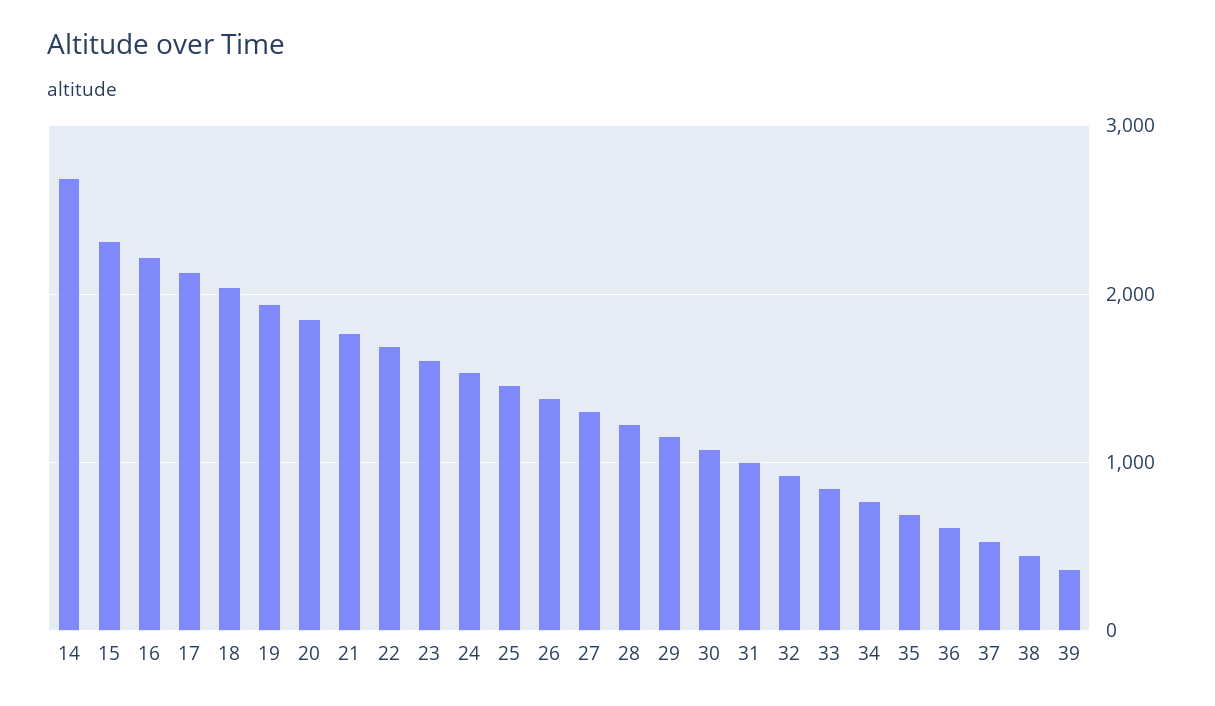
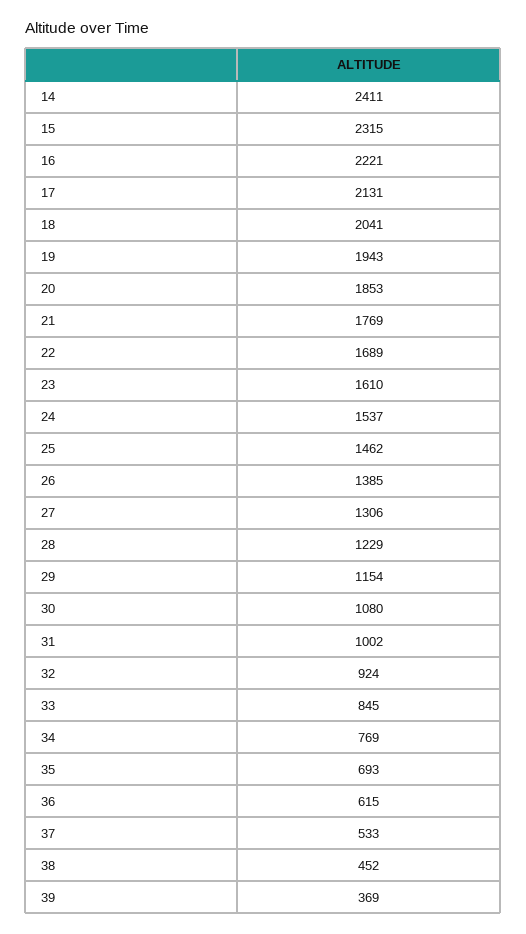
  {
-   "14": 2700,
+   "14": 2411,
    "15": 2315,
    "16": 2221,
    "17": 2131,
    "18": 2041,
    "19": 1943,
    "20": 1853,
    "21": 1769,
    "22": 1689,
    "23": 1610,
    "24": 1537,
    "25": 1462,
    "26": 1385,
    "27": 1306,
    "28": 1229,
    "29": 1154,
    "30": 1080,
    "31": 1002,
    "32": 924,
    "33": 845,
    "34": 769,
    "35": 693,
    "36": 615,
    "37": 533,
    "38": 452,
    "39": 369
  }

